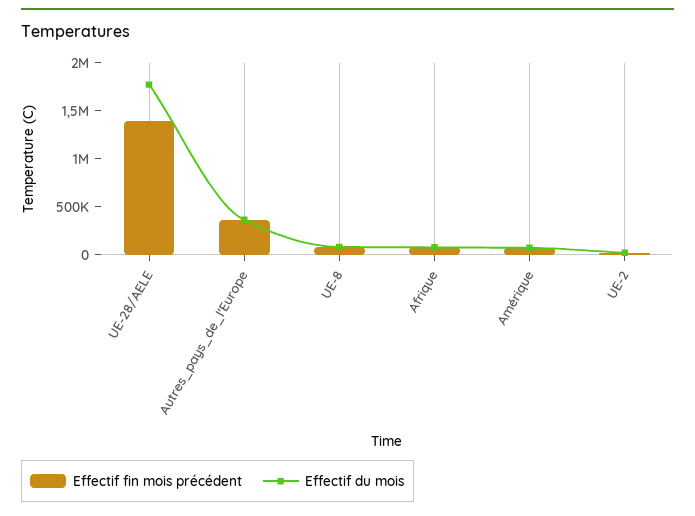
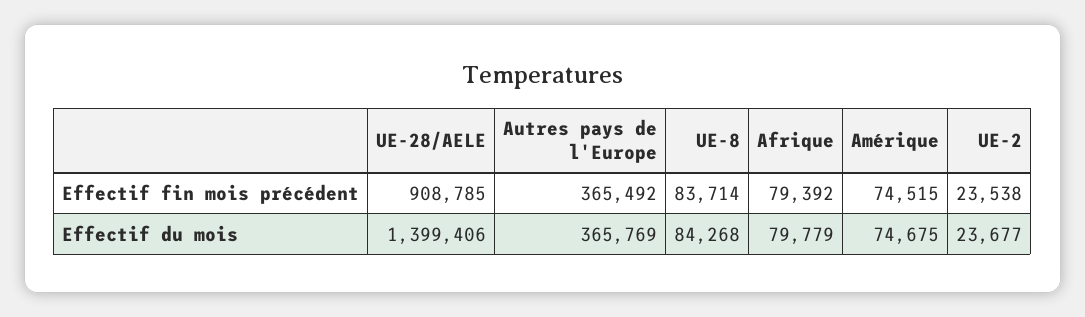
  {
    "Effectif fin mois précédent": {
-     "UE-28/AELE": 1400000,
+     "UE-28/AELE": 908785,
      "Autres_pays_de_l'Europe": 365492,
      "UE-8": 83714,
      "Afrique": 79392,
      "Amérique": 74515,
      "UE-2": 23538
    },
    "Effectif du mois": {
-     "UE-28/AELE": 1800000,
+     "UE-28/AELE": 1399406,
      "Autres_pays_de_l'Europe": 365769,
      "UE-8": 84268,
      "Afrique": 79779,
      "Amérique": 74675,
      "UE-2": 23677
    }
  }

